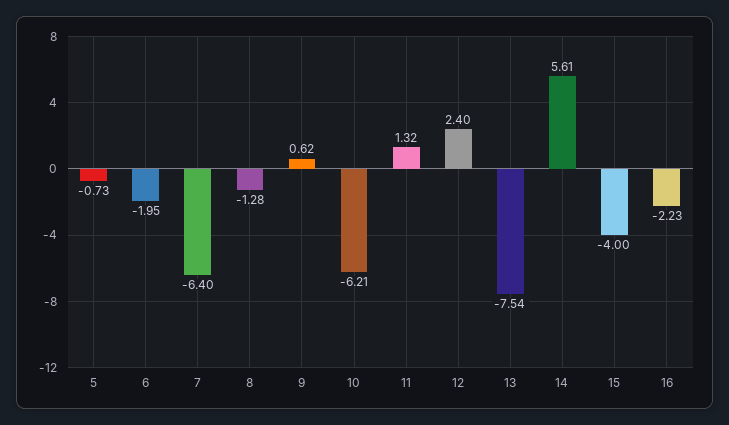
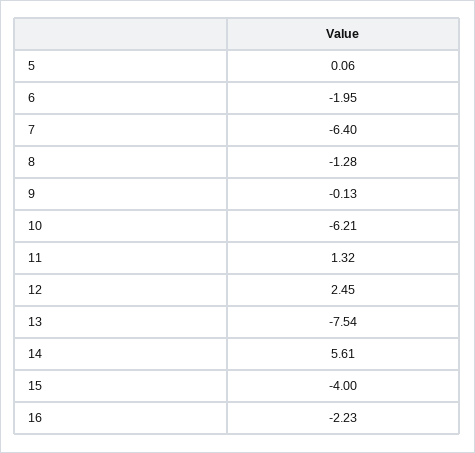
  {
-   "5": -0.73,
+   "5": 0.06,
    "6": -1.95,
    "7": -6.4,
    "8": -1.28,
-   "9": 0.62,
+   "9": -0.13,
    "10": -6.21,
    "11": 1.32,
-   "12": 2.4,
+   "12": 2.45,
    "13": -7.54,
    "14": 5.61,
    "15": -4,
    "16": -2.23
  }

